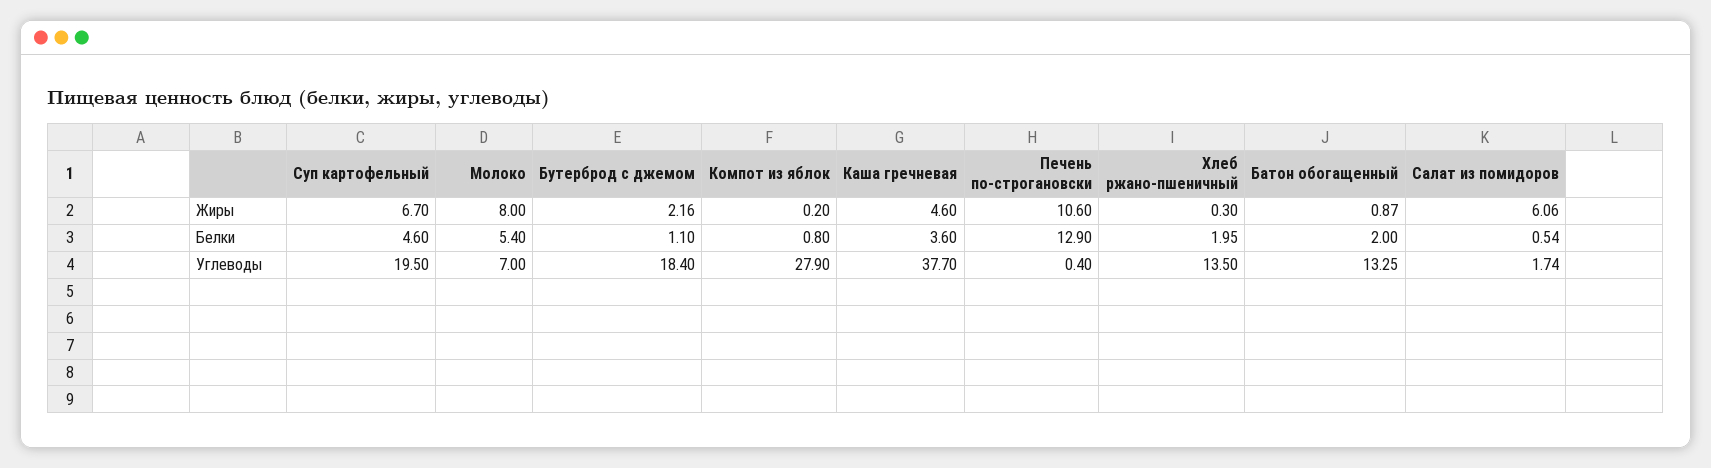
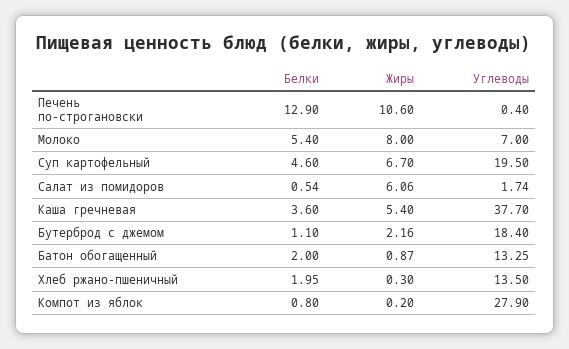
  {
    "Суп картофельный": {
      "Жиры": 6.7,
      "Белки": 4.6,
      "Углеводы": 19.5
    },
    "Молоко": {
      "Жиры": 8,
      "Белки": 5.4,
      "Углеводы": 7
    },
    "Бутерброд с джемом": {
      "Жиры": 2.16,
      "Белки": 1.1,
      "Углеводы": 18.4
    },
    "Компот из яблок": {
      "Жиры": 0.2,
      "Белки": 0.8,
      "Углеводы": 27.9
    },
    "Каша гречневая": {
-     "Жиры": 4.6,
+     "Жиры": 5.4,
      "Белки": 3.6,
      "Углеводы": 37.7
    },
    "Печень по-строгановски": {
      "Жиры": 10.6,
      "Белки": 12.9,
      "Углеводы": 0.4
    },
    "Хлеб ржано-пшеничный": {
      "Жиры": 0.3,
      "Белки": 1.95,
      "Углеводы": 13.5
    },
    "Батон обогащенный": {
      "Жиры": 0.87,
      "Белки": 2,
      "Углеводы": 13.25
    },
    "Салат из помидоров": {
      "Жиры": 6.06,
      "Белки": 0.54,
      "Углеводы": 1.74
    }
  }

